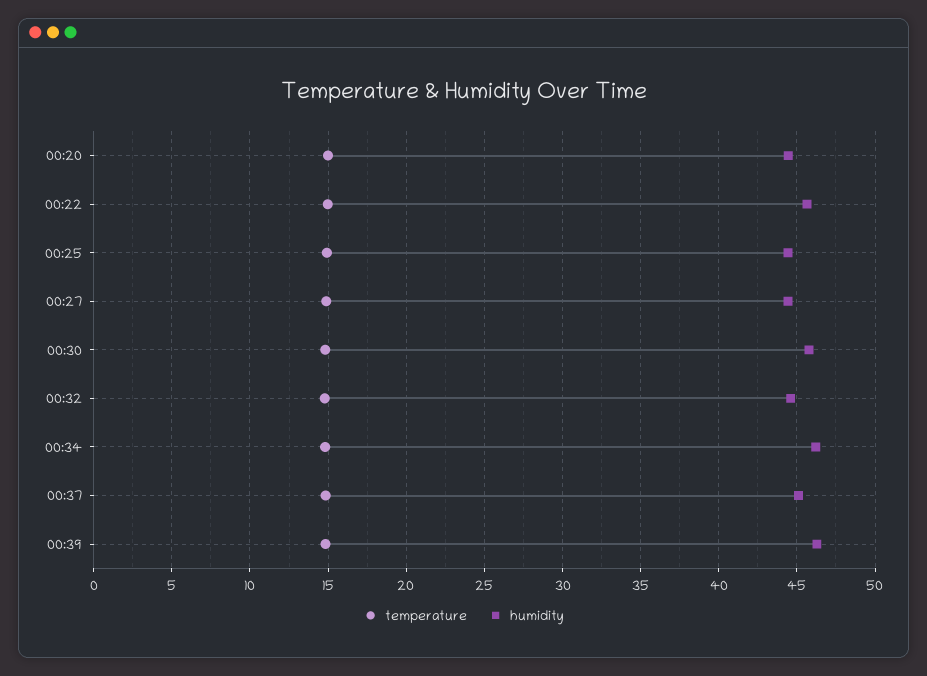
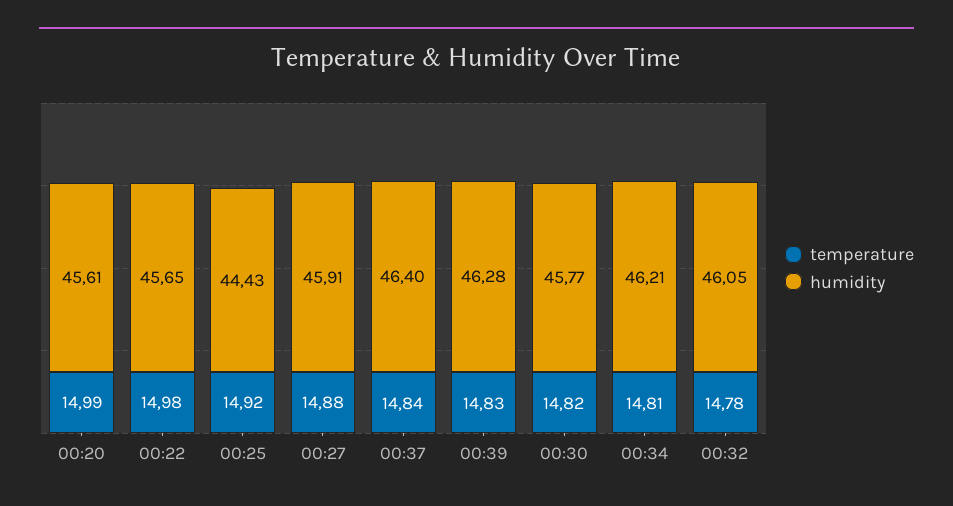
  {
    "temperature": {
      "00:20": 14.99,
      "00:22": 14.98,
      "00:25": 14.92,
      "00:27": 14.88,
      "00:30": 14.82,
      "00:32": 14.78,
      "00:34": 14.81,
      "00:37": 14.84,
      "00:39": 14.83
    },
    "humidity": {
-     "00:20": 44.5,
+     "00:20": 45.61,
      "00:22": 45.65,
      "00:25": 44.43,
-     "00:27": 44.5,
+     "00:27": 45.91,
      "00:30": 45.77,
-     "00:32": 44.5,
+     "00:32": 46.05,
      "00:34": 46.21,
-     "00:37": 45,
+     "00:37": 46.4,
      "00:39": 46.28
    }
  }

